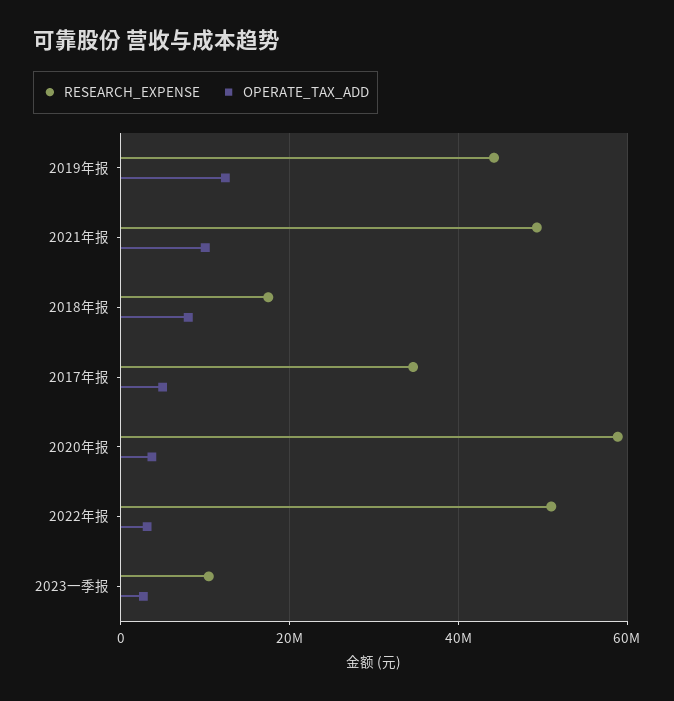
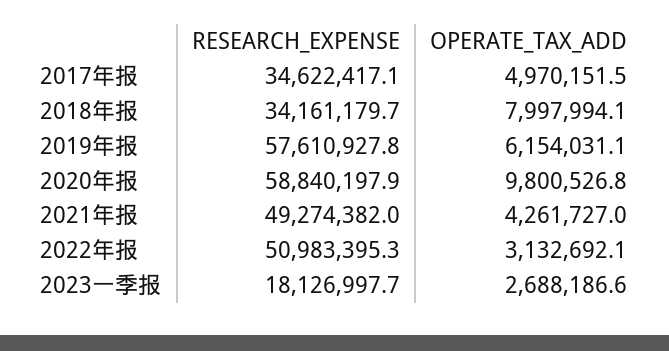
  {
    "RESEARCH_EXPENSE": {
-     "2019年报": 44000000,
+     "2019年报": 57610927.8,
      "2021年报": 49274382,
-     "2018年报": 18000000,
+     "2018年报": 34161179.7,
      "2017年报": 34622417.1,
      "2020年报": 58840197.9,
      "2022年报": 50983395.3,
-     "2023一季报": 10000000
+     "2023一季报": 18126997.7
    },
    "OPERATE_TAX_ADD": {
-     "2019年报": 12000000,
+     "2019年报": 6154031.1,
-     "2021年报": 10000000,
+     "2021年报": 4261727,
      "2018年报": 7997994.1,
      "2017年报": 4970151.5,
-     "2020年报": 4000000,
+     "2020年报": 9800526.8,
      "2022年报": 3132692.1,
      "2023一季报": 2688186.6
    }
  }

